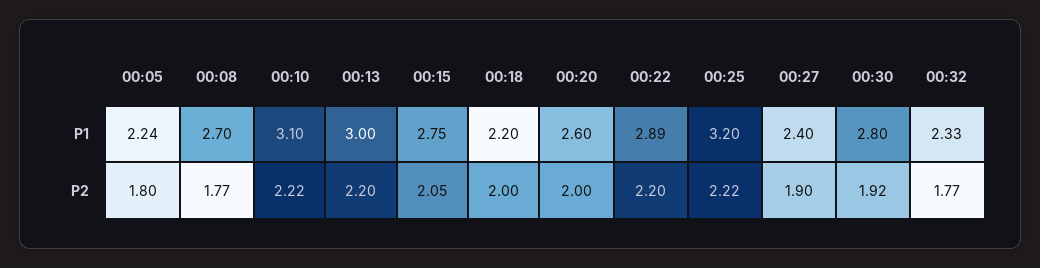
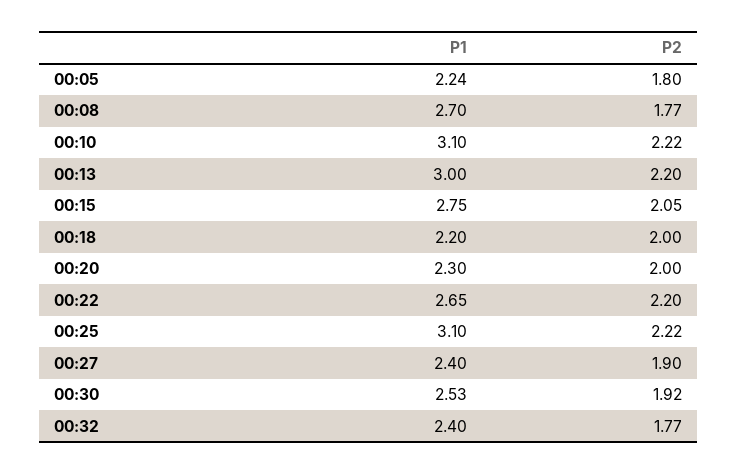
  {
    "00:05": {
      "P1": 2.24,
      "P2": 1.8
    },
    "00:08": {
      "P1": 2.7,
      "P2": 1.77
    },
    "00:10": {
      "P1": 3.1,
      "P2": 2.22
    },
    "00:13": {
      "P1": 3,
      "P2": 2.2
    },
    "00:15": {
      "P1": 2.75,
      "P2": 2.05
    },
    "00:18": {
      "P1": 2.2,
      "P2": 2
    },
    "00:20": {
-     "P1": 2.6,
+     "P1": 2.3,
      "P2": 2
    },
    "00:22": {
-     "P1": 2.89,
+     "P1": 2.65,
      "P2": 2.2
    },
    "00:25": {
-     "P1": 3.2,
+     "P1": 3.1,
      "P2": 2.22
    },
    "00:27": {
      "P1": 2.4,
      "P2": 1.9
    },
    "00:30": {
-     "P1": 2.8,
+     "P1": 2.53,
      "P2": 1.92
    },
    "00:32": {
-     "P1": 2.33,
+     "P1": 2.4,
      "P2": 1.77
    }
  }

